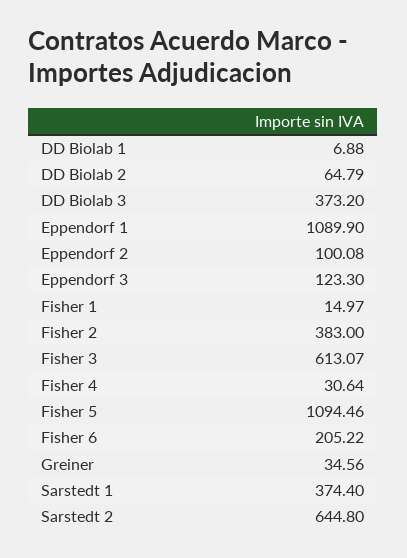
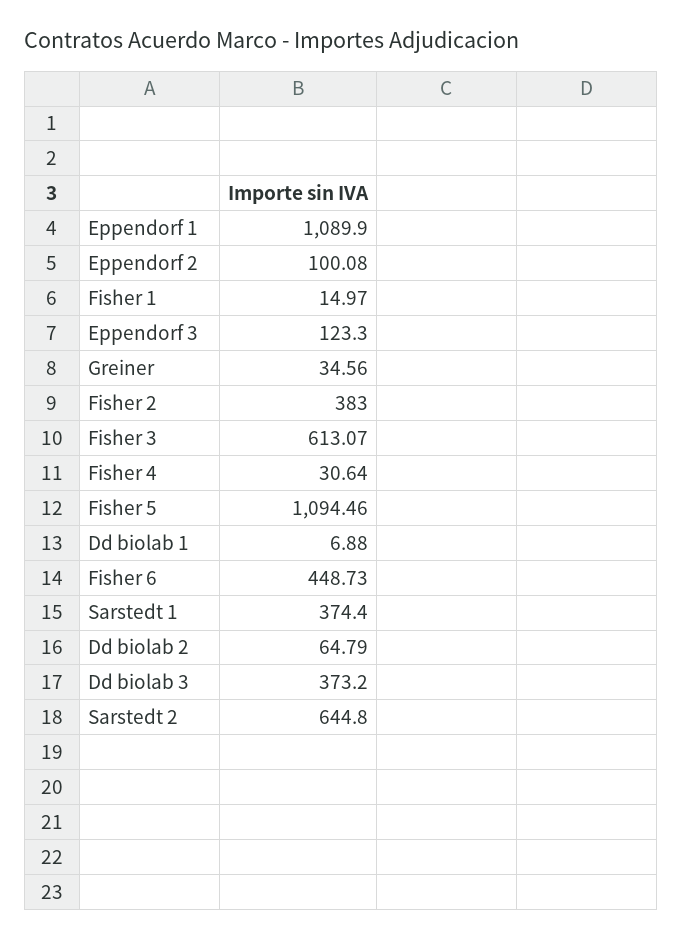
  {
    "DD Biolab 1": 6.88,
    "DD Biolab 2": 64.79,
    "DD Biolab 3": 373.2,
    "Eppendorf 1": 1089.9,
    "Eppendorf 2": 100.08,
    "Eppendorf 3": 123.3,
    "Fisher 1": 14.97,
    "Fisher 2": 383,
    "Fisher 3": 613.07,
    "Fisher 4": 30.64,
    "Fisher 5": 1094.46,
-   "Fisher 6": 205.22,
+   "Fisher 6": 448.73,
    "Greiner": 34.56,
    "Sarstedt 1": 374.4,
    "Sarstedt 2": 644.8
  }

